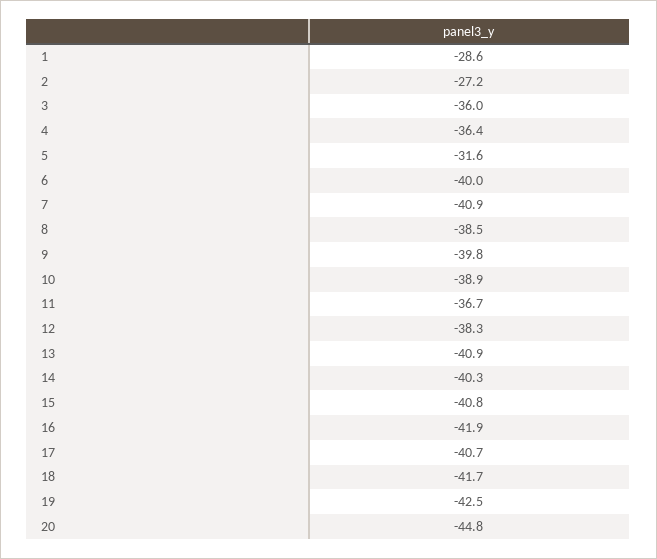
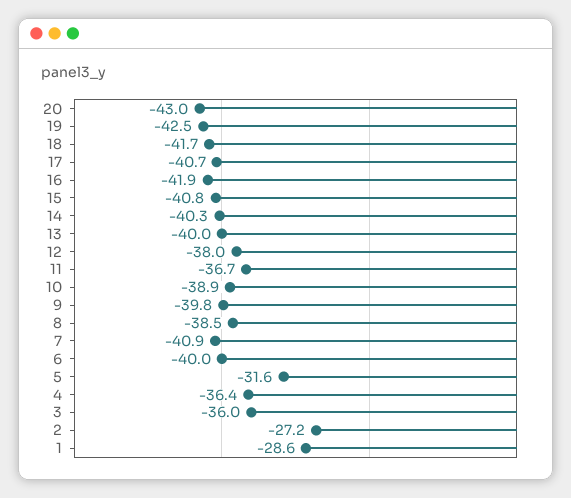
  {
    "1": -28.6,
    "2": -27.2,
    "3": -36,
    "4": -36.4,
    "5": -31.6,
    "6": -40,
    "7": -40.9,
    "8": -38.5,
    "9": -39.8,
    "10": -38.9,
    "11": -36.7,
-   "12": -38.3,
+   "12": -38,
-   "13": -40.9,
+   "13": -40,
    "14": -40.3,
    "15": -40.8,
    "16": -41.9,
    "17": -40.7,
    "18": -41.7,
    "19": -42.5,
-   "20": -44.8
+   "20": -43
  }

